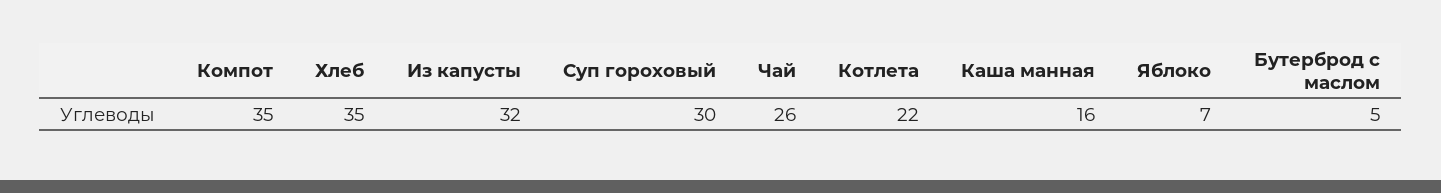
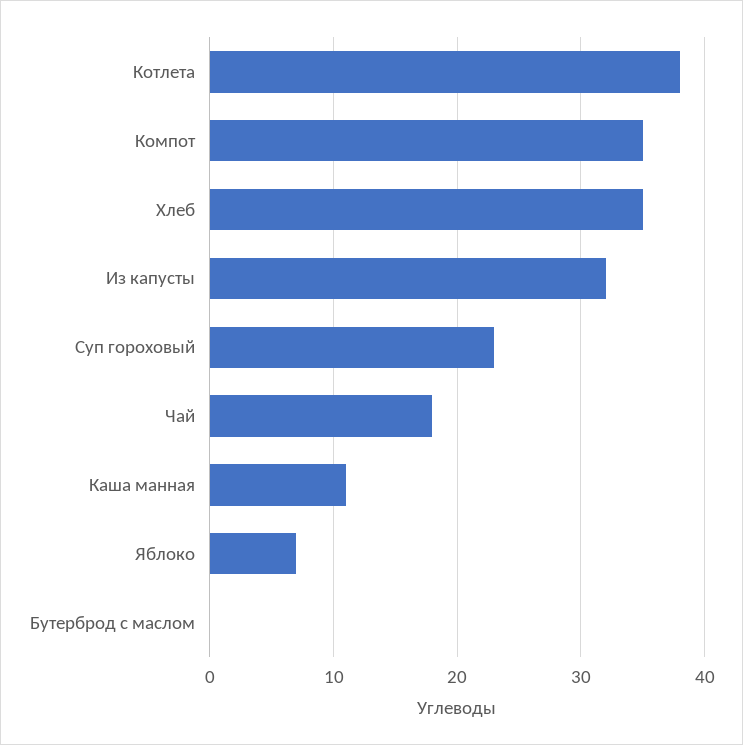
  {
    "Компот": 35,
    "Хлеб": 35,
    "Из капусты": 32,
-   "Суп гороховый": 30,
+   "Суп гороховый": 23,
-   "Чай": 26,
+   "Чай": 18,
-   "Котлета": 22,
+   "Котлета": 38,
-   "Каша манная": 16,
+   "Каша манная": 11,
    "Яблоко": 7,
-   "Бутерброд с маслом": 5
+   "Бутерброд с маслом": 0
  }

